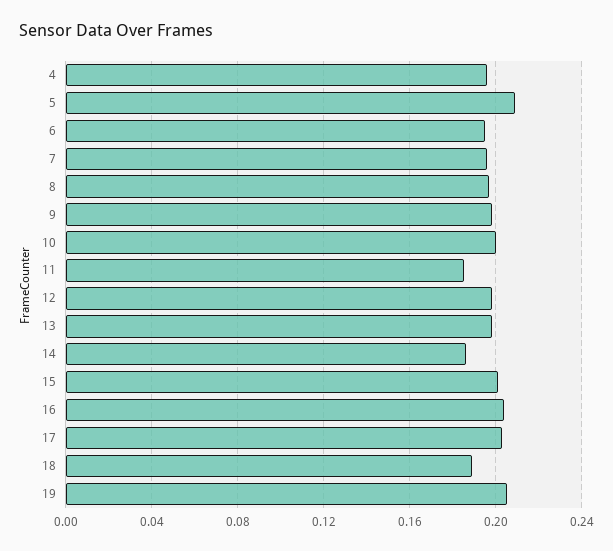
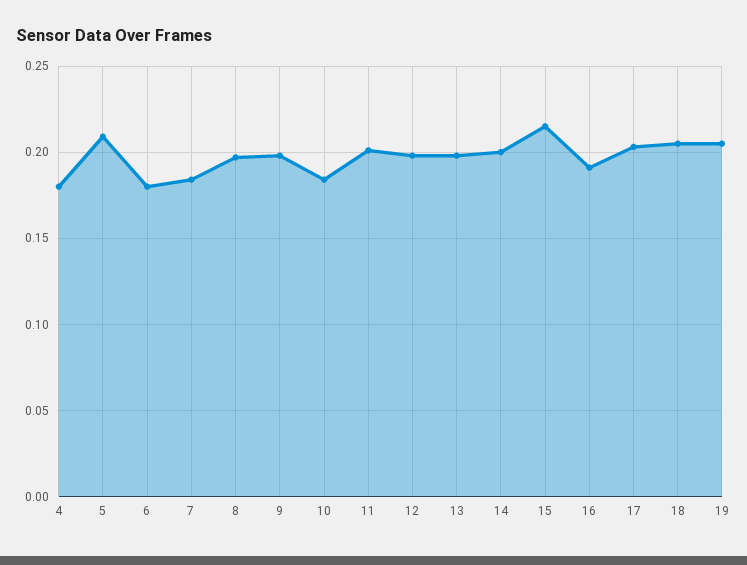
  {
-   "4": 0.195,
+   "4": 0.18,
    "5": 0.21,
-   "6": 0.195,
+   "6": 0.18,
-   "7": 0.195,
+   "7": 0.185,
    "8": 0.195,
    "9": 0.2,
-   "10": 0.2,
+   "10": 0.185,
-   "11": 0.185,
+   "11": 0.2,
    "12": 0.2,
    "13": 0.2,
-   "14": 0.185,
+   "14": 0.2,
-   "15": 0.2,
+   "15": 0.215,
-   "16": 0.205,
+   "16": 0.19,
    "17": 0.205,
-   "18": 0.19,
+   "18": 0.205,
    "19": 0.205
  }

